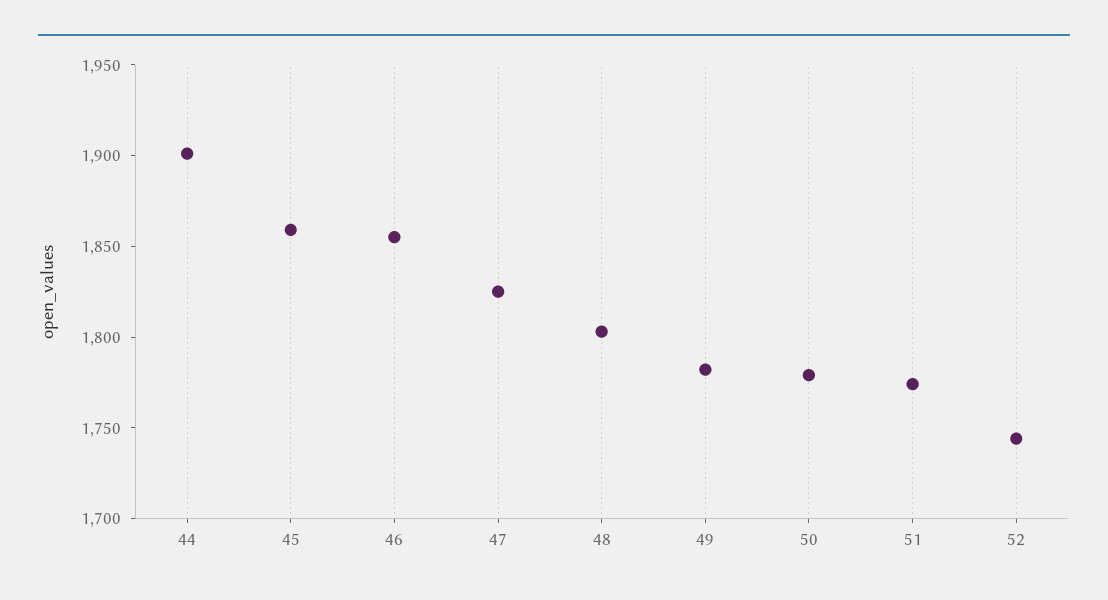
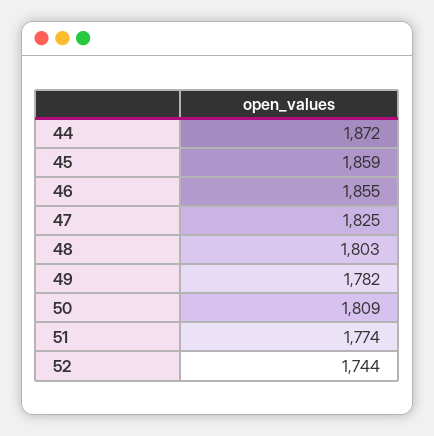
  {
-   "44": 1900,
+   "44": 1872,
    "45": 1859,
    "46": 1855,
    "47": 1825,
    "48": 1803,
    "49": 1782,
-   "50": 1780,
+   "50": 1809,
    "51": 1774,
    "52": 1744
  }

